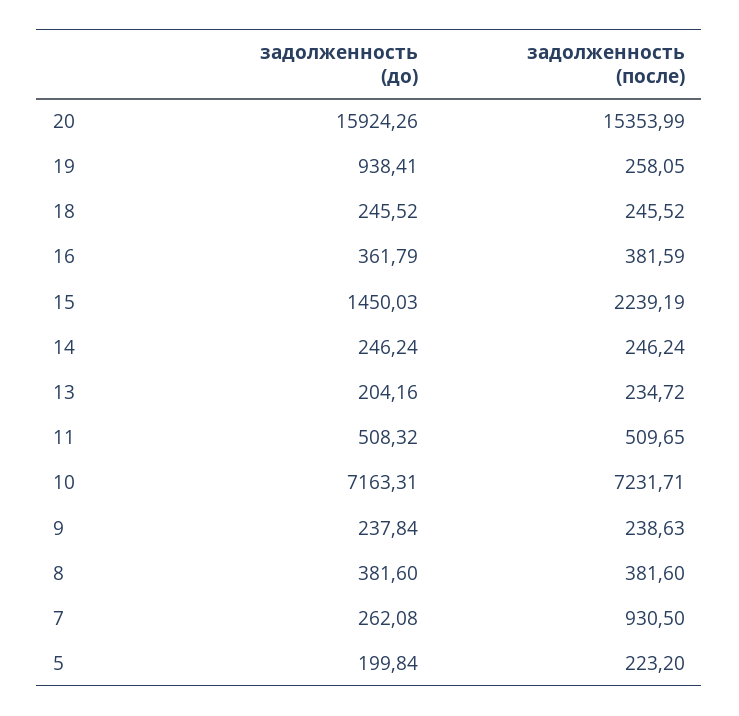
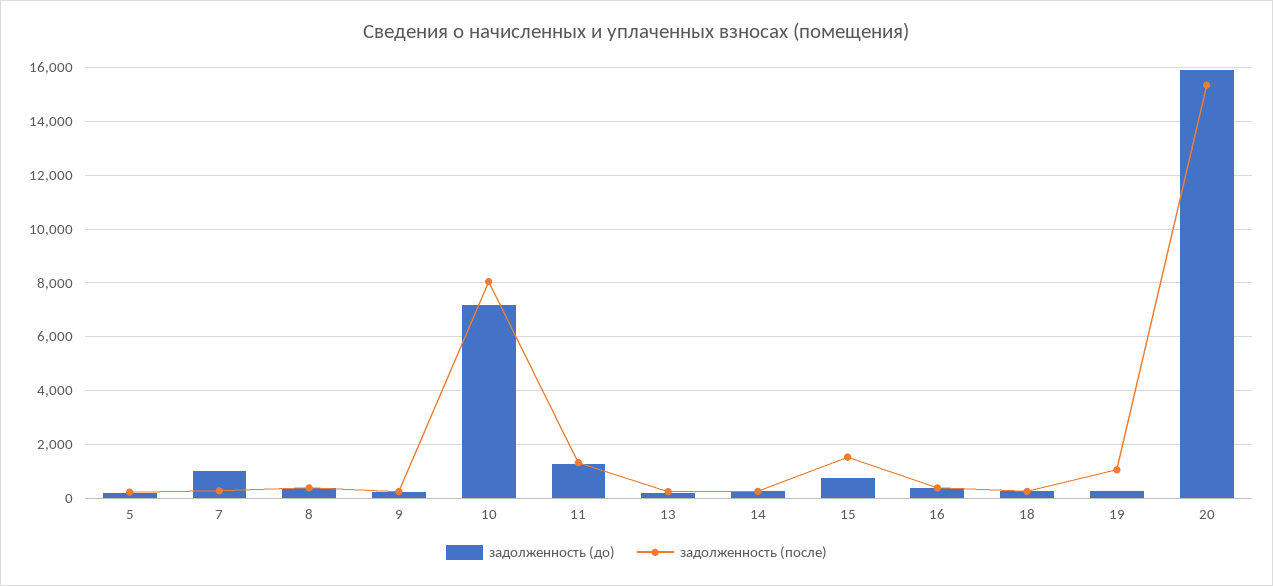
  {
    "задолженность (до)": {
      "20": 15924.26,
-     "19": 938.41,
+     "19": 250,
      "18": 245.52,
      "16": 361.79,
-     "15": 1450.03,
+     "15": 750,
      "14": 246.24,
      "13": 204.16,
-     "11": 508.32,
+     "11": 1250,
      "10": 7163.31,
      "9": 237.84,
      "8": 381.6,
-     "7": 262.08,
+     "7": 1000,
      "5": 199.84
    },
    "задолженность (после)": {
      "20": 15353.99,
-     "19": 258.05,
+     "19": 1000,
      "18": 245.52,
      "16": 381.59,
-     "15": 2239.19,
+     "15": 1500,
      "14": 246.24,
      "13": 234.72,
-     "11": 509.65,
+     "11": 1250,
-     "10": 7231.71,
+     "10": 8000,
      "9": 238.63,
      "8": 381.6,
-     "7": 930.5,
+     "7": 250,
      "5": 223.2
    }
  }

